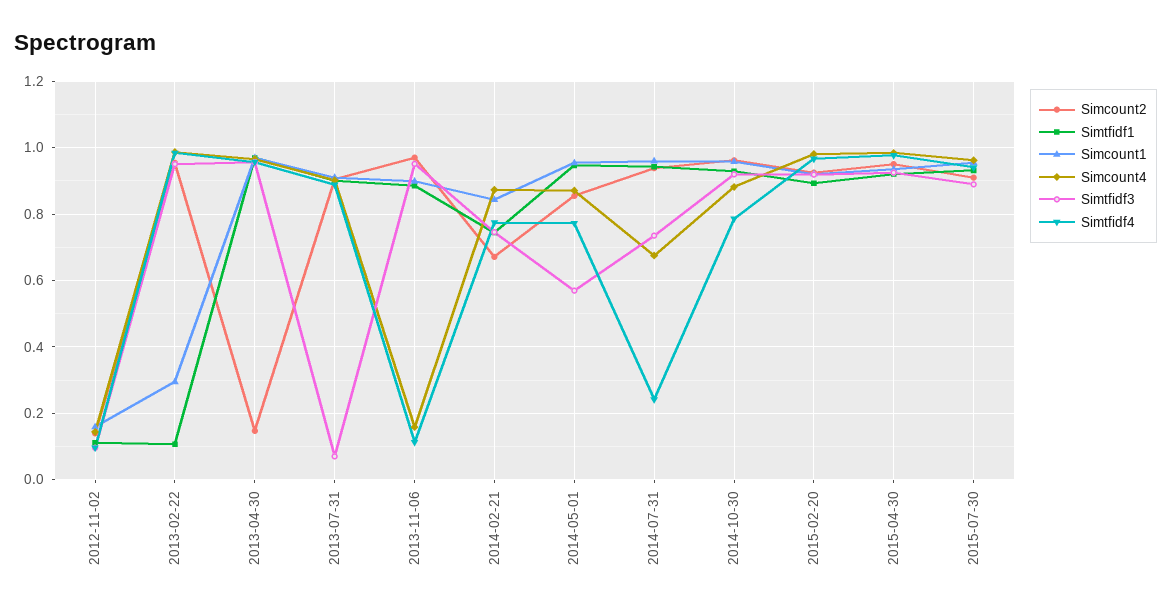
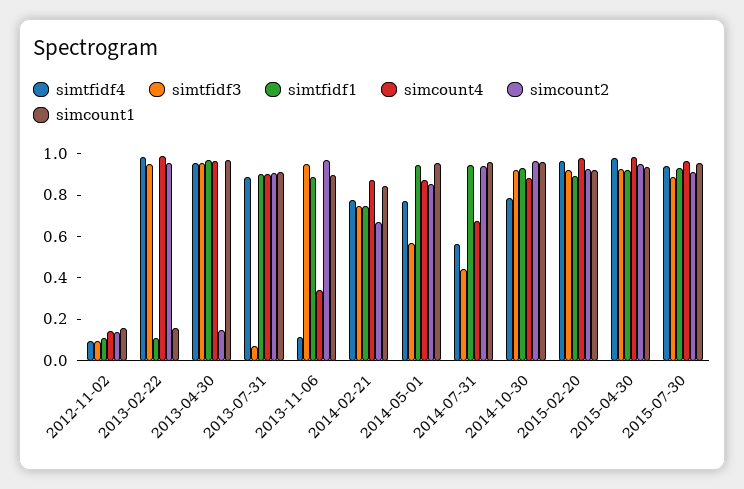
  {
    "Simcount2": {
      "2012-11-02": 0.14,
      "2013-02-22": 0.96,
      "2013-04-30": 0.14,
      "2013-07-31": 0.9,
      "2013-11-06": 0.98,
      "2014-02-21": 0.68,
      "2014-05-01": 0.86,
      "2014-07-31": 0.94,
      "2014-10-30": 0.96,
      "2015-02-20": 0.92,
      "2015-04-30": 0.96,
      "2015-07-30": 0.92
    },
    "Simtfidf1": {
      "2012-11-02": 0.12,
      "2013-02-22": 0.1,
      "2013-04-30": 0.96,
      "2013-07-31": 0.9,
      "2013-11-06": 0.88,
      "2014-02-21": 0.74,
      "2014-05-01": 0.94,
      "2014-07-31": 0.94,
      "2014-10-30": 0.92,
      "2015-02-20": 0.9,
      "2015-04-30": 0.92,
      "2015-07-30": 0.94
    },
    "Simcount1": {
      "2012-11-02": 0.16,
-     "2013-02-22": 0.3,
+     "2013-02-22": 0.15,
      "2013-04-30": 0.96,
      "2013-07-31": 0.92,
      "2013-11-06": 0.9,
      "2014-02-21": 0.84,
      "2014-05-01": 0.96,
      "2014-07-31": 0.96,
      "2014-10-30": 0.96,
      "2015-02-20": 0.92,
      "2015-04-30": 0.94,
      "2015-07-30": 0.96
    },
    "Simcount4": {
      "2012-11-02": 0.14,
      "2013-02-22": 0.98,
      "2013-04-30": 0.96,
      "2013-07-31": 0.9,
-     "2013-11-06": 0.16,
+     "2013-11-06": 0.35,
      "2014-02-21": 0.88,
      "2014-05-01": 0.88,
      "2014-07-31": 0.68,
      "2014-10-30": 0.88,
      "2015-02-20": 0.98,
      "2015-04-30": 0.98,
      "2015-07-30": 0.96
    },
    "Simtfidf3": {
      "2012-11-02": 0.1,
      "2013-02-22": 0.96,
      "2013-04-30": 0.96,
      "2013-07-31": 0.08,
      "2013-11-06": 0.96,
      "2014-02-21": 0.74,
      "2014-05-01": 0.56,
-     "2014-07-31": 0.74,
+     "2014-07-31": 0.45,
      "2014-10-30": 0.92,
      "2015-02-20": 0.92,
      "2015-04-30": 0.92,
      "2015-07-30": 0.88
    },
    "Simtfidf4": {
      "2012-11-02": 0.1,
      "2013-02-22": 0.98,
      "2013-04-30": 0.96,
      "2013-07-31": 0.88,
      "2013-11-06": 0.12,
      "2014-02-21": 0.78,
      "2014-05-01": 0.78,
-     "2014-07-31": 0.24,
+     "2014-07-31": 0.55,
      "2014-10-30": 0.78,
      "2015-02-20": 0.96,
      "2015-04-30": 0.98,
      "2015-07-30": 0.94
    }
  }

